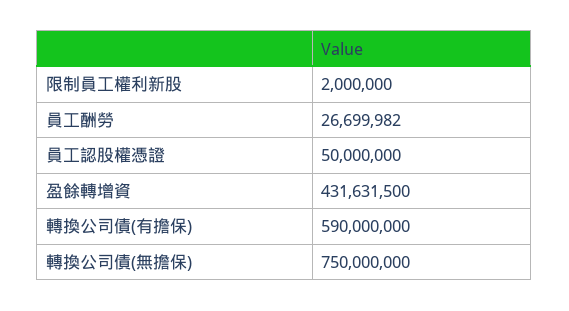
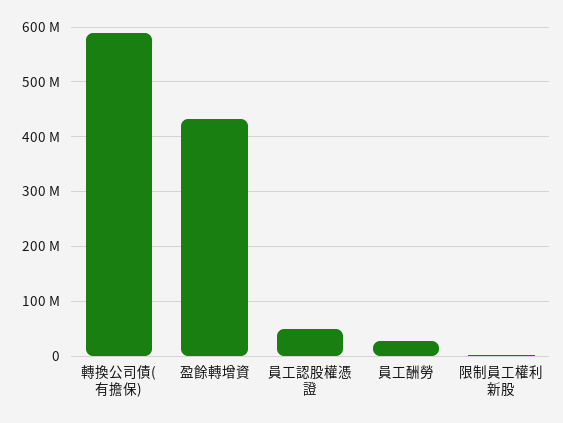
  {
    "限制員工權利新股": 2000000,
    "員工酬勞": 26699982,
    "員工認股權憑證": 50000000,
    "盈餘轉增資": 431631500,
-   "轉換公司債(有擔保)": 590000000,
+   "轉換公司債(有擔保)": 590000000
-   "轉換公司債(無擔保)": 750000000
  }

